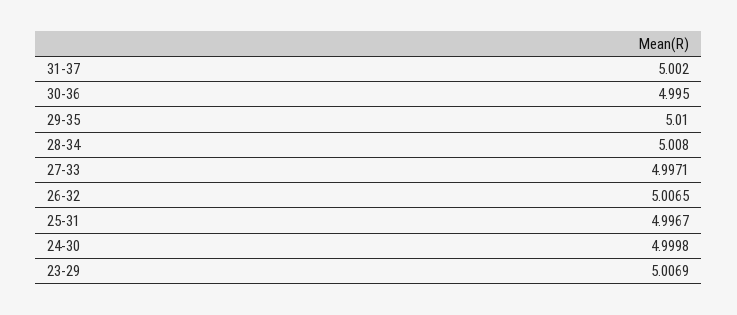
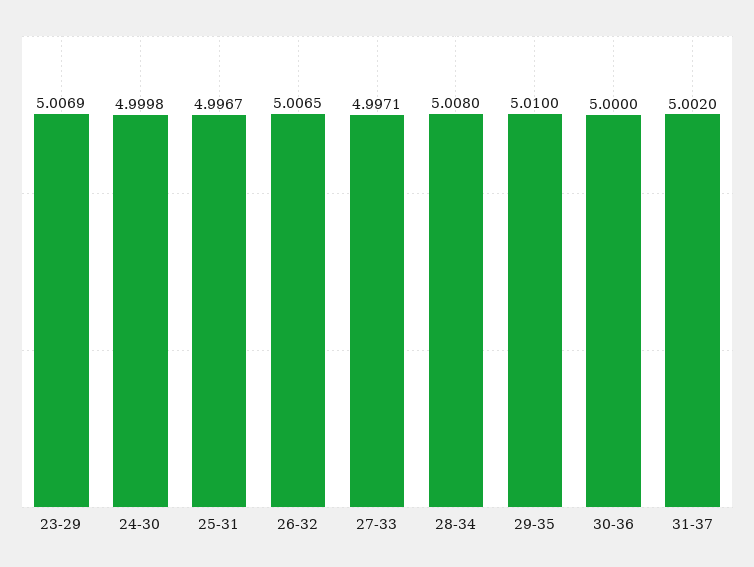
  {
    "31-37": 5.002,
-   "30-36": 4.995,
+   "30-36": 5,
    "29-35": 5.01,
    "28-34": 5.008,
    "27-33": 4.9971,
    "26-32": 5.0065,
    "25-31": 4.9967,
    "24-30": 4.9998,
    "23-29": 5.0069
  }

